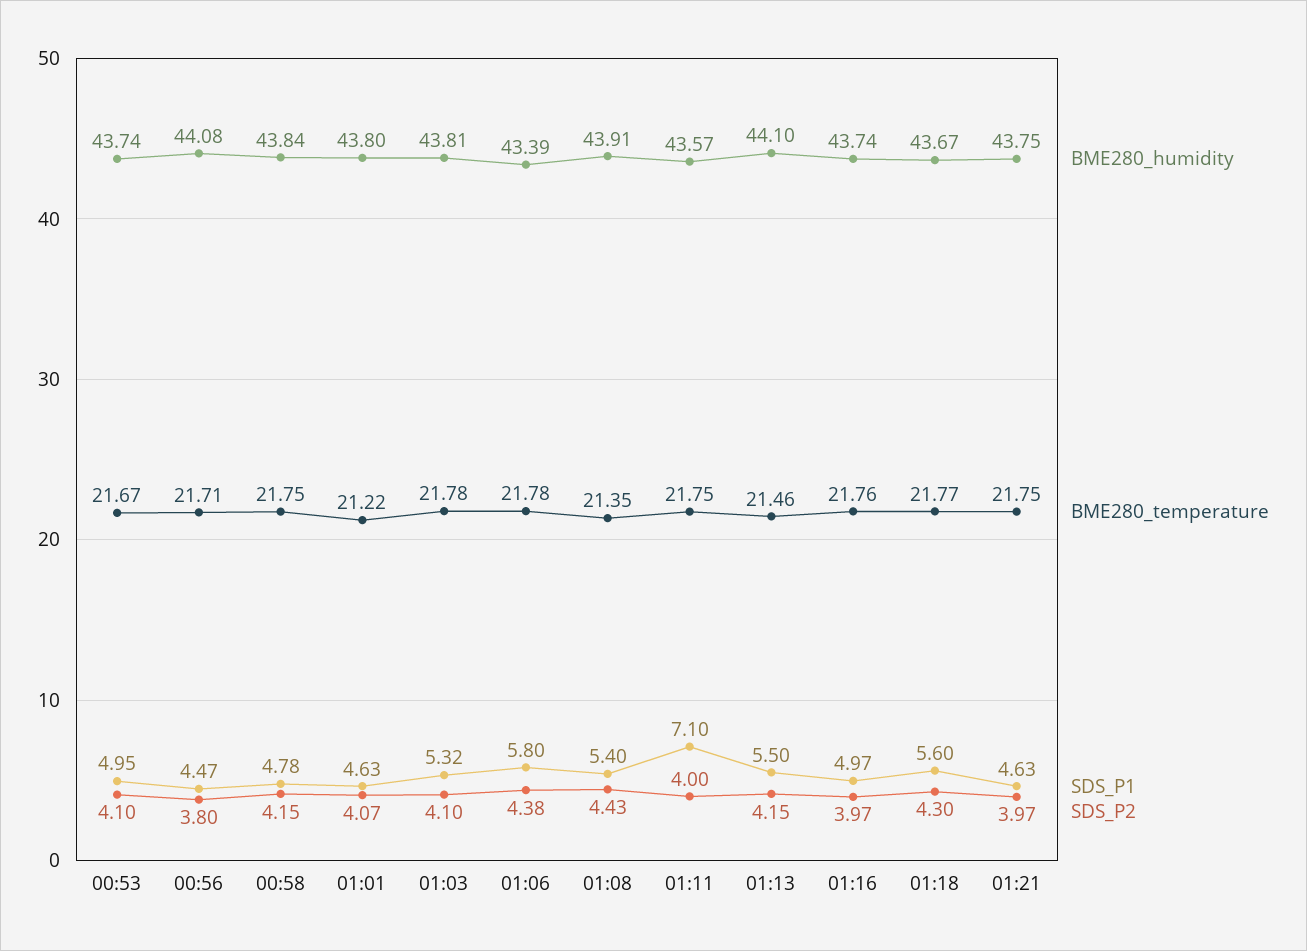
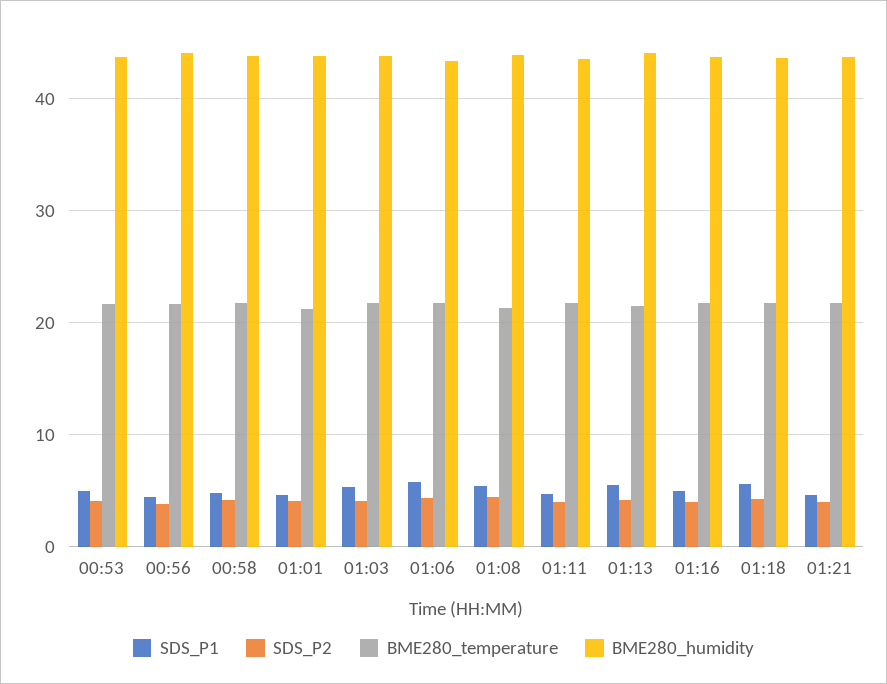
  {
    "BME280_humidity": {
      "00:53": 43.74,
      "00:56": 44.08,
      "00:58": 43.84,
      "01:01": 43.8,
      "01:03": 43.81,
      "01:06": 43.39,
      "01:08": 43.91,
      "01:11": 43.57,
      "01:13": 44.1,
      "01:16": 43.74,
      "01:18": 43.67,
      "01:21": 43.75
    },
    "BME280_temperature": {
      "00:53": 21.67,
      "00:56": 21.71,
      "00:58": 21.75,
      "01:01": 21.22,
      "01:03": 21.78,
      "01:06": 21.78,
      "01:08": 21.35,
      "01:11": 21.75,
      "01:13": 21.46,
      "01:16": 21.76,
      "01:18": 21.77,
      "01:21": 21.75
    },
    "SDS_P1": {
      "00:53": 4.95,
      "00:56": 4.47,
      "00:58": 4.78,
      "01:01": 4.63,
      "01:03": 5.32,
      "01:06": 5.8,
      "01:08": 5.4,
-     "01:11": 7.1,
+     "01:11": 5,
      "01:13": 5.5,
      "01:16": 4.97,
      "01:18": 5.6,
      "01:21": 4.63
    },
    "SDS_P2": {
      "00:53": 4.1,
      "00:56": 3.8,
      "00:58": 4.15,
      "01:01": 4.07,
      "01:03": 4.1,
      "01:06": 4.38,
      "01:08": 4.43,
      "01:11": 4,
      "01:13": 4.15,
      "01:16": 3.97,
      "01:18": 4.3,
      "01:21": 3.97
    }
  }

